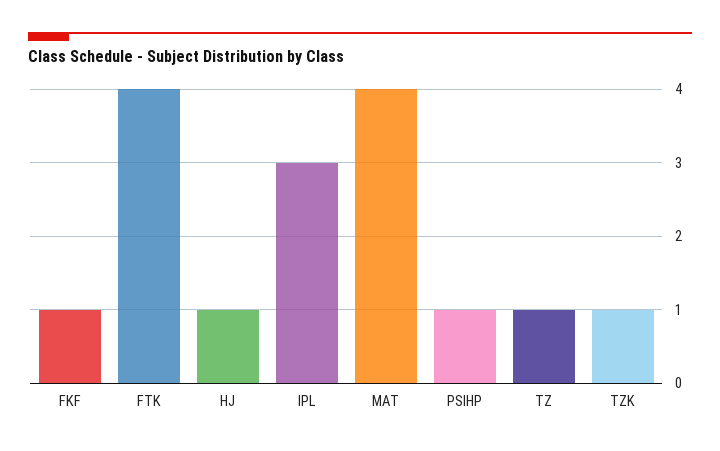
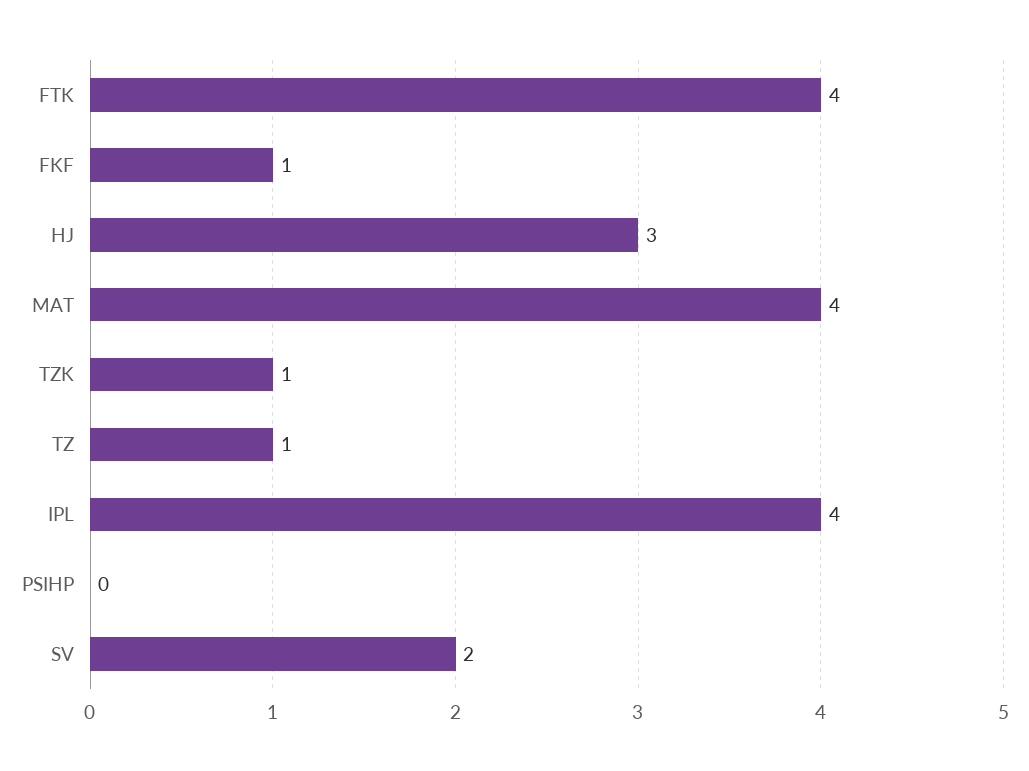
  {
    "FKF": 1,
    "FTK": 4,
-   "HJ": 1,
+   "HJ": 3,
-   "IPL": 3,
+   "IPL": 4,
    "MAT": 4,
-   "PSIHP": 1,
+   "PSIHP": 0,
    "TZ": 1,
-   "TZK": 1
+   "TZK": 1,
+   "SV": 2
  }

